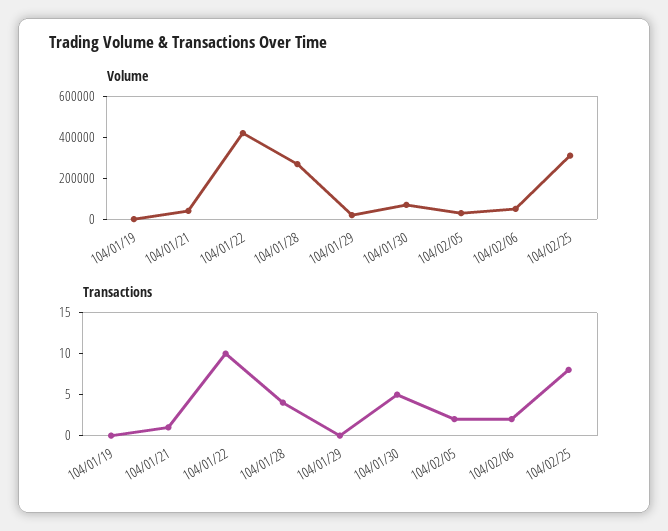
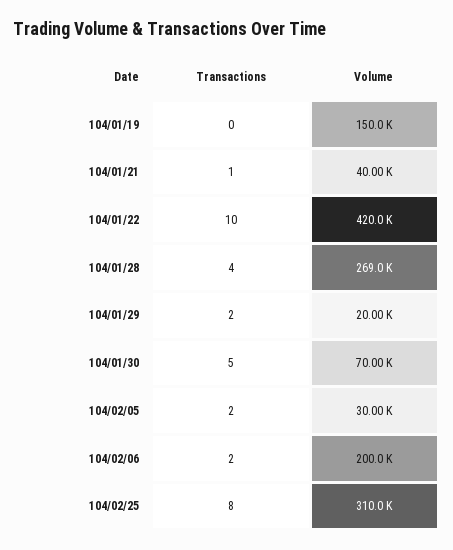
  {
    "Volume": {
-     "104/01/19": 0,
+     "104/01/19": 150000,
      "104/01/21": 40000,
      "104/01/22": 420000,
      "104/01/28": 269000,
      "104/01/29": 20000,
      "104/01/30": 70000,
      "104/02/05": 30000,
-     "104/02/06": 50000,
+     "104/02/06": 200000,
      "104/02/25": 310000
    },
    "Transactions": {
      "104/01/19": 0,
      "104/01/21": 1,
      "104/01/22": 10,
      "104/01/28": 4,
-     "104/01/29": 0,
+     "104/01/29": 2,
      "104/01/30": 5,
      "104/02/05": 2,
      "104/02/06": 2,
      "104/02/25": 8
    }
  }

